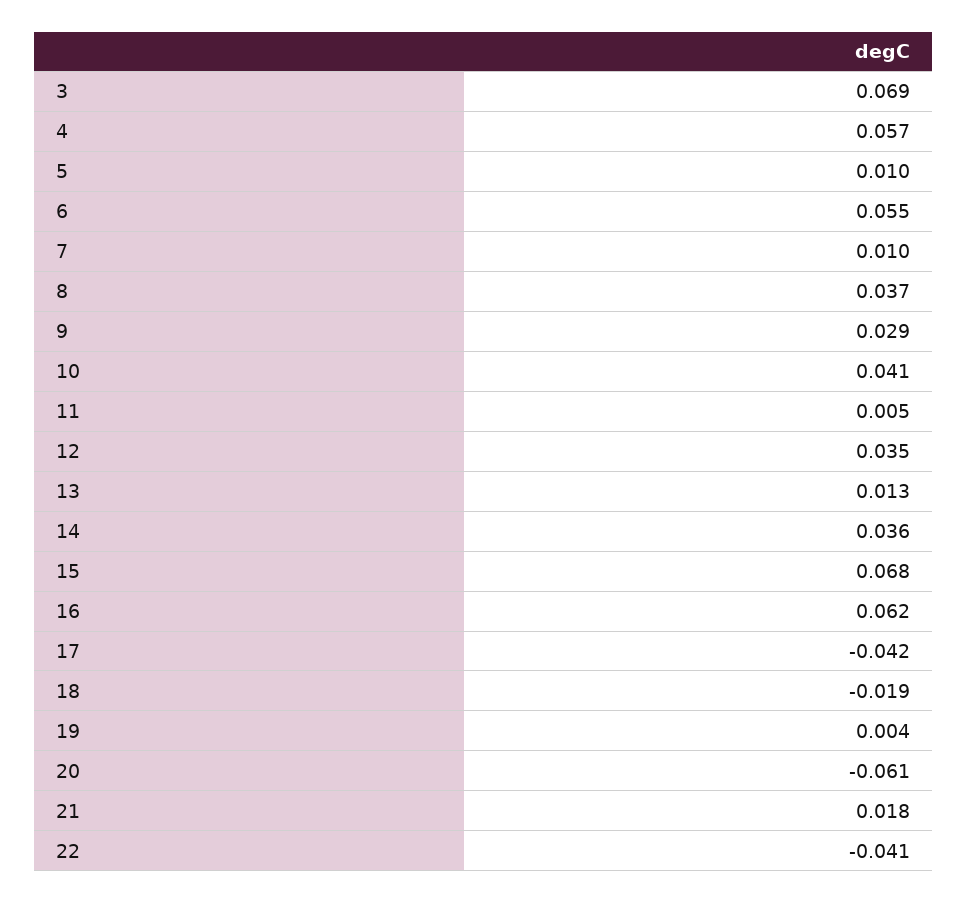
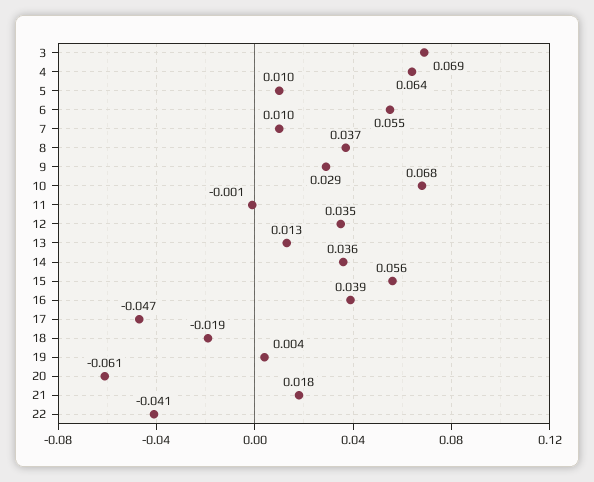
  {
    "3": 0.069,
-   "4": 0.057,
+   "4": 0.064,
    "5": 0.01,
    "6": 0.055,
    "7": 0.01,
    "8": 0.037,
    "9": 0.029,
-   "10": 0.041,
+   "10": 0.068,
-   "11": 0.005,
+   "11": -0.001,
    "12": 0.035,
    "13": 0.013,
    "14": 0.036,
-   "15": 0.068,
+   "15": 0.056,
-   "16": 0.062,
+   "16": 0.039,
-   "17": -0.042,
+   "17": -0.047,
    "18": -0.019,
    "19": 0.004,
    "20": -0.061,
    "21": 0.018,
    "22": -0.041
  }

